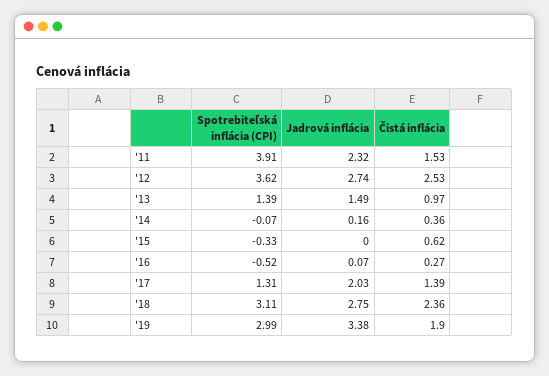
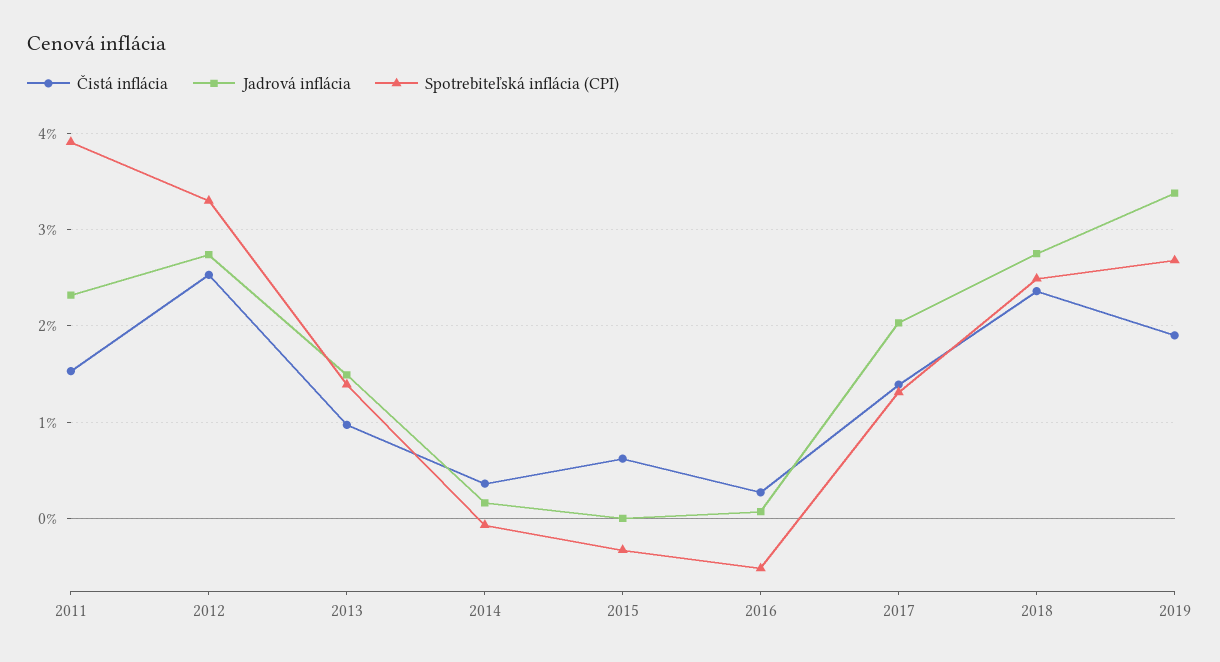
  {
    "Spotrebiteľská inflácia (CPI)": {
      "'11": 3.91,
-     "'12": 3.62,
+     "'12": 3.3,
      "'13": 1.39,
      "'14": -0.07,
      "'15": -0.33,
      "'16": -0.52,
      "'17": 1.31,
-     "'18": 3.11,
+     "'18": 2.5,
-     "'19": 2.99
+     "'19": 2.7
    },
    "Jadrová inflácia": {
      "'11": 2.32,
      "'12": 2.74,
      "'13": 1.49,
      "'14": 0.16,
      "'15": 0,
      "'16": 0.07,
      "'17": 2.03,
      "'18": 2.75,
      "'19": 3.38
    },
    "Čistá inflácia": {
      "'11": 1.53,
      "'12": 2.53,
      "'13": 0.97,
      "'14": 0.36,
      "'15": 0.62,
      "'16": 0.27,
      "'17": 1.39,
      "'18": 2.36,
      "'19": 1.9
    }
  }

